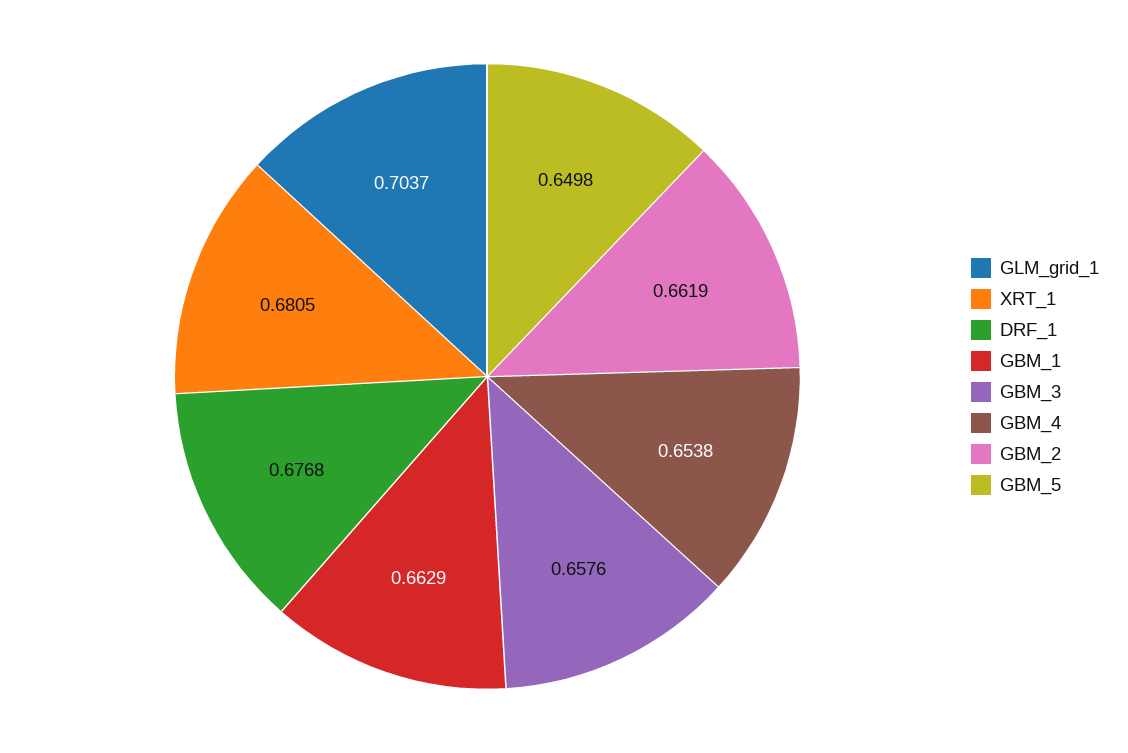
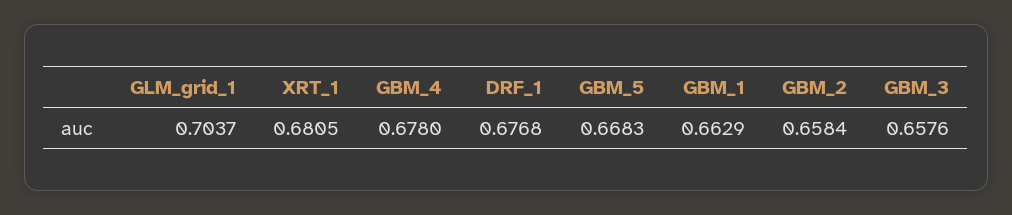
  {
    "GLM_grid_1": 0.7037,
    "XRT_1": 0.6805,
    "DRF_1": 0.6768,
    "GBM_1": 0.6629,
    "GBM_3": 0.6576,
-   "GBM_4": 0.6538,
+   "GBM_4": 0.678,
-   "GBM_2": 0.6619,
+   "GBM_2": 0.6584,
-   "GBM_5": 0.6498
+   "GBM_5": 0.6683
  }

